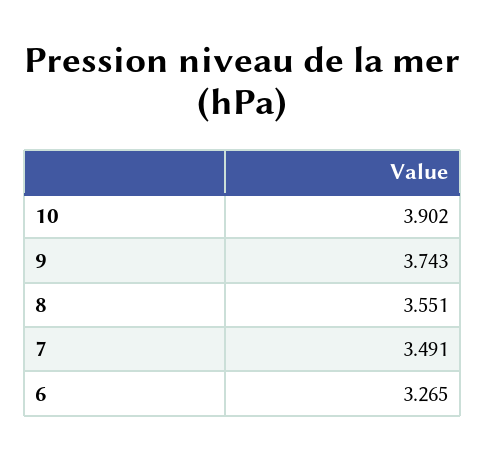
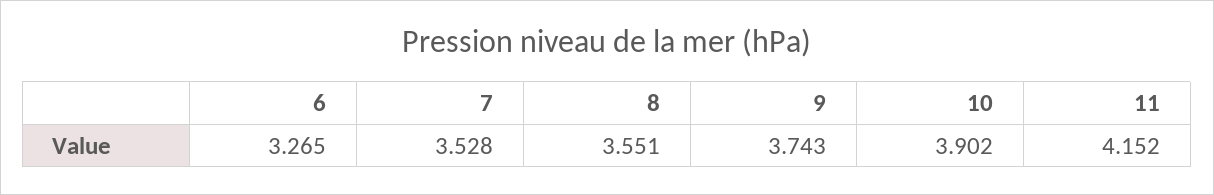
  {
    "10": 3.902,
    "9": 3.743,
    "8": 3.551,
-   "7": 3.491,
+   "7": 3.528,
-   "6": 3.265
+   "6": 3.265,
+   "11": 4.152
  }

